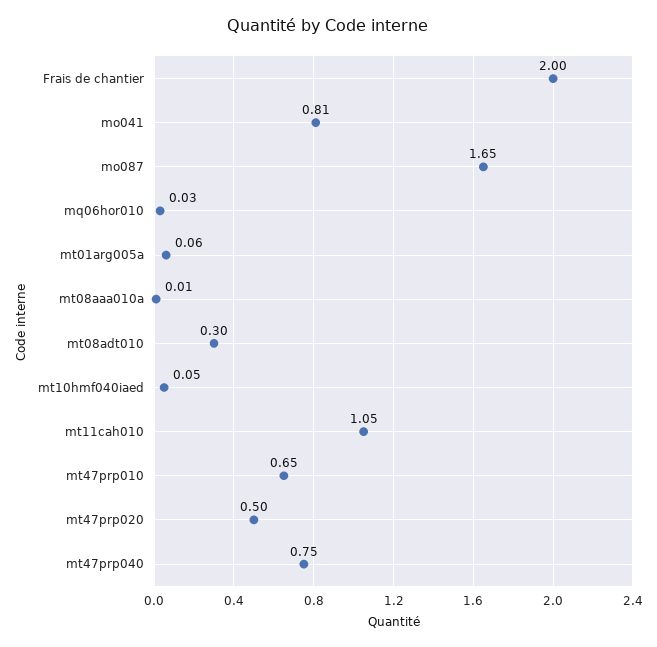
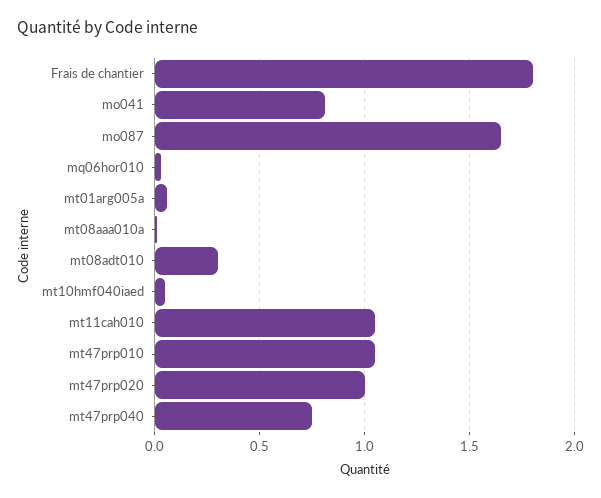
  {
-   "Frais de chantier": 2,
+   "Frais de chantier": 1.8,
    "mo041": 0.81,
    "mo087": 1.65,
    "mq06hor010": 0.03,
    "mt01arg005a": 0.06,
    "mt08aaa010a": 0.01,
    "mt08adt010": 0.3,
    "mt10hmf040iaed": 0.05,
    "mt11cah010": 1.05,
-   "mt47prp010": 0.65,
+   "mt47prp010": 1.05,
-   "mt47prp020": 0.5,
+   "mt47prp020": 1,
    "mt47prp040": 0.75
  }

